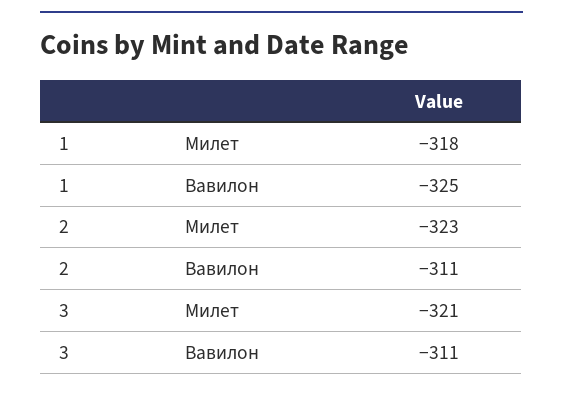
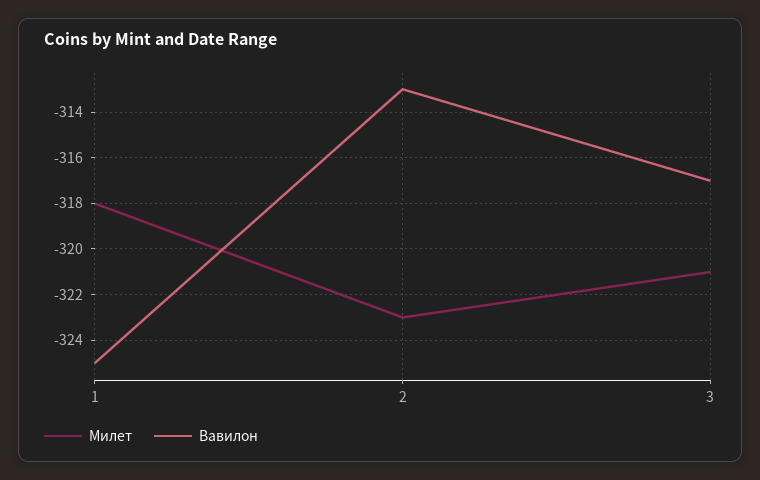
  {
    "Милет": {
      "1": -318,
      "2": -323,
      "3": -321
    },
    "Вавилон": {
      "1": -325,
-     "2": -311,
+     "2": -313,
-     "3": -311
+     "3": -317
    }
  }

